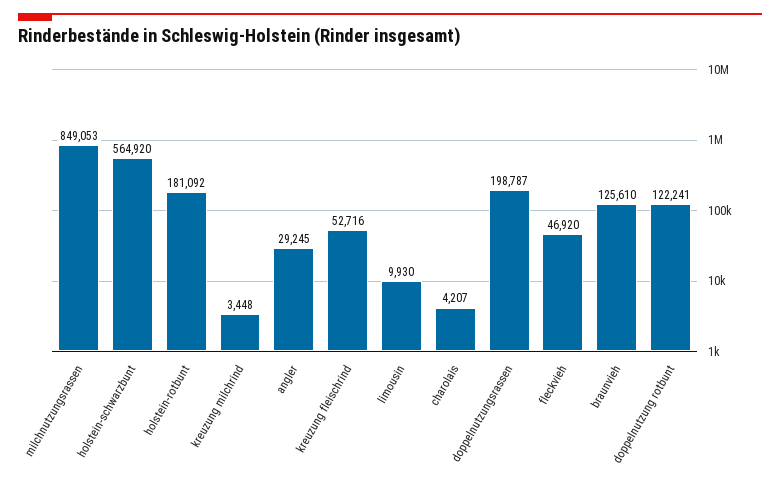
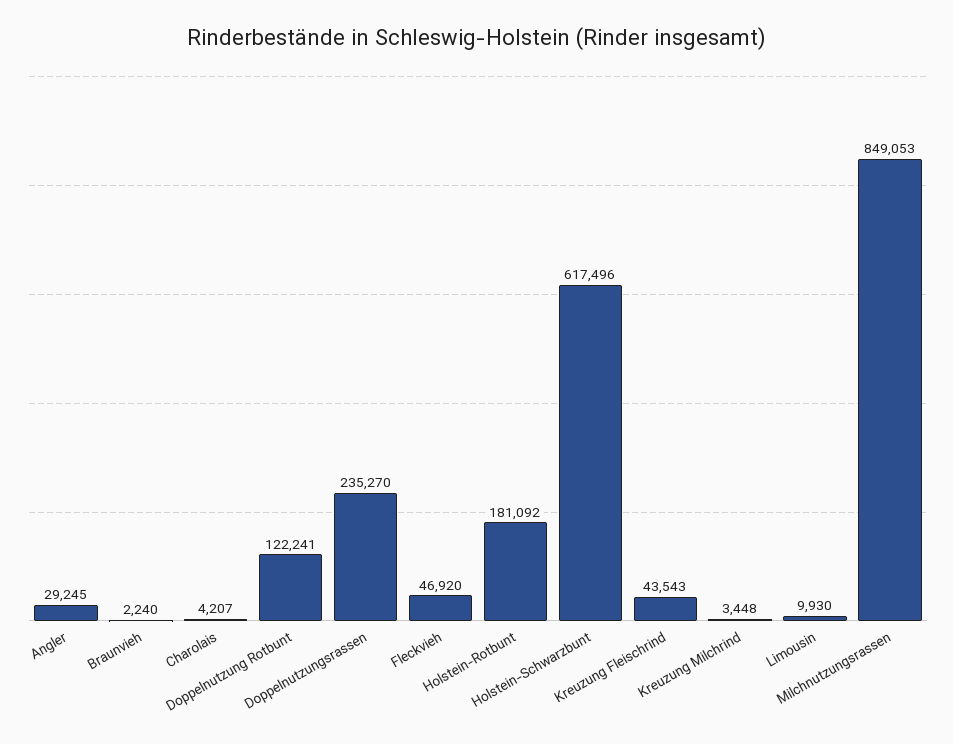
  {
    "milchnutzungsrassen": 849053,
-   "holstein-schwarzbunt": 564920,
+   "holstein-schwarzbunt": 617496,
    "holstein-rotbunt": 181092,
    "kreuzung milchrind": 3448,
    "angler": 29245,
-   "kreuzung fleischrind": 52716,
+   "kreuzung fleischrind": 43543,
    "limousin": 9930,
    "charolais": 4207,
-   "doppelnutzungsrassen": 198787,
+   "doppelnutzungsrassen": 235270,
    "fleckvieh": 46920,
-   "braunvieh": 125610,
+   "braunvieh": 2240,
    "doppelnutzung rotbunt": 122241
  }

